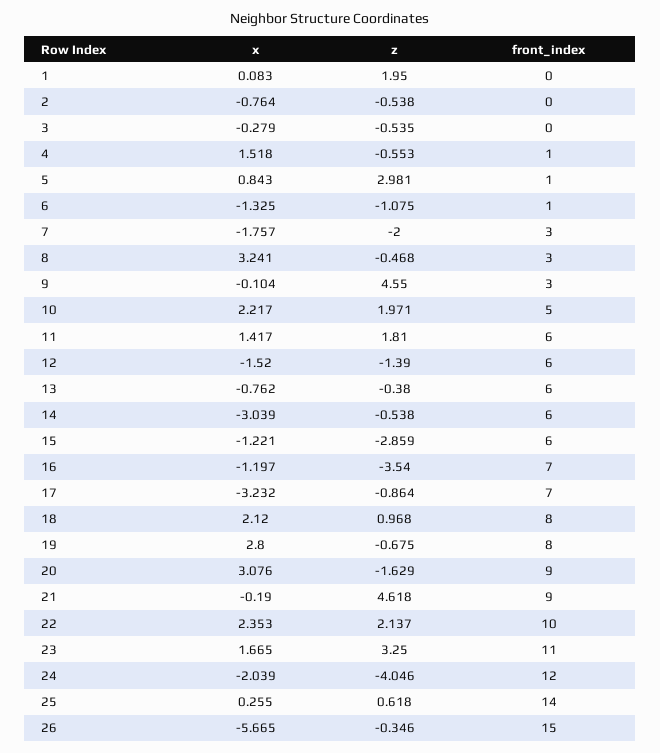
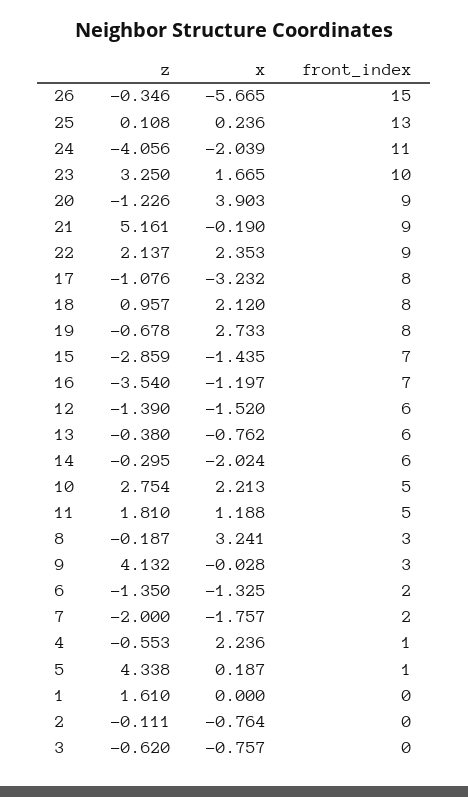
  {
    "x": {
-     "1": 0.083,
+     "1": 0,
      "2": -0.764,
-     "3": -0.279,
+     "3": -0.757,
-     "4": 1.518,
+     "4": 2.236,
-     "5": 0.843,
+     "5": 0.187,
      "6": -1.325,
      "7": -1.757,
      "8": 3.241,
-     "9": -0.104,
+     "9": -0.028,
-     "10": 2.217,
+     "10": 2.213,
-     "11": 1.417,
+     "11": 1.188,
      "12": -1.52,
      "13": -0.762,
-     "14": -3.039,
+     "14": -2.024,
-     "15": -1.221,
+     "15": -1.435,
      "16": -1.197,
      "17": -3.232,
      "18": 2.12,
-     "19": 2.8,
+     "19": 2.733,
-     "20": 3.076,
+     "20": 3.903,
      "21": -0.19,
      "22": 2.353,
      "23": 1.665,
      "24": -2.039,
-     "25": 0.255,
+     "25": 0.236,
      "26": -5.665
    },
    "z": {
-     "1": 1.95,
+     "1": 1.61,
-     "2": -0.538,
+     "2": -0.111,
-     "3": -0.535,
+     "3": -0.62,
      "4": -0.553,
-     "5": 2.981,
+     "5": 4.338,
-     "6": -1.075,
+     "6": -1.35,
      "7": -2,
-     "8": -0.468,
+     "8": -0.187,
-     "9": 4.55,
+     "9": 4.132,
-     "10": 1.971,
+     "10": 2.754,
      "11": 1.81,
      "12": -1.39,
      "13": -0.38,
-     "14": -0.538,
+     "14": -0.295,
      "15": -2.859,
      "16": -3.54,
-     "17": -0.864,
+     "17": -1.076,
-     "18": 0.968,
+     "18": 0.957,
-     "19": -0.675,
+     "19": -0.678,
-     "20": -1.629,
+     "20": -1.226,
-     "21": 4.618,
+     "21": 5.161,
      "22": 2.137,
      "23": 3.25,
-     "24": -4.046,
+     "24": -4.056,
-     "25": 0.618,
+     "25": 0.108,
      "26": -0.346
    },
    "front_index": {
      "1": 0,
      "2": 0,
      "3": 0,
      "4": 1,
      "5": 1,
-     "6": 1,
+     "6": 2,
-     "7": 3,
+     "7": 2,
      "8": 3,
      "9": 3,
      "10": 5,
-     "11": 6,
+     "11": 5,
      "12": 6,
      "13": 6,
      "14": 6,
-     "15": 6,
+     "15": 7,
      "16": 7,
-     "17": 7,
+     "17": 8,
      "18": 8,
      "19": 8,
      "20": 9,
      "21": 9,
-     "22": 10,
+     "22": 9,
-     "23": 11,
+     "23": 10,
-     "24": 12,
+     "24": 11,
-     "25": 14,
+     "25": 13,
      "26": 15
    }
  }

